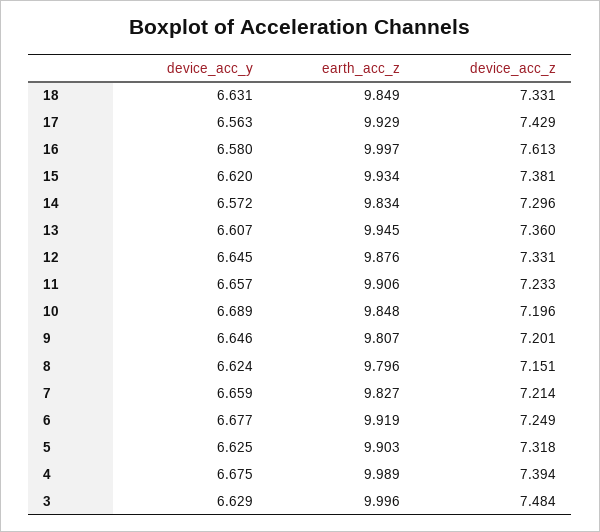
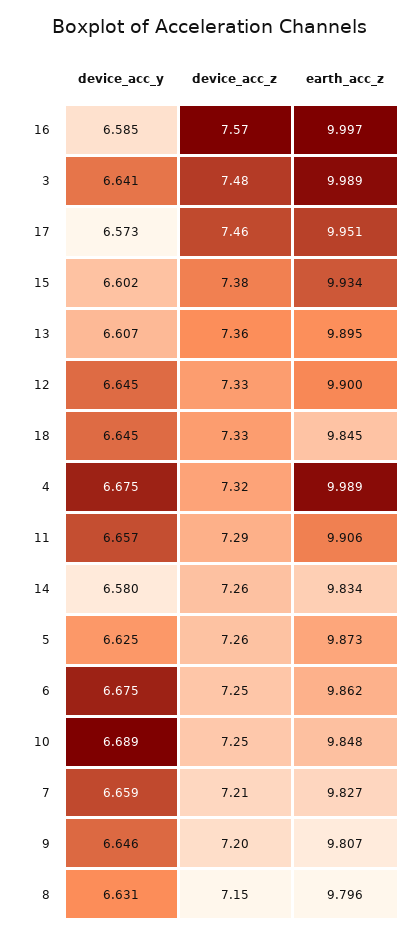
  {
    "device_acc_y": {
-     "18": 6.631,
+     "18": 6.645,
-     "17": 6.563,
+     "17": 6.573,
-     "16": 6.58,
+     "16": 6.585,
-     "15": 6.62,
+     "15": 6.602,
-     "14": 6.572,
+     "14": 6.58,
      "13": 6.607,
      "12": 6.645,
      "11": 6.657,
      "10": 6.689,
      "9": 6.646,
-     "8": 6.624,
+     "8": 6.631,
      "7": 6.659,
-     "6": 6.677,
+     "6": 6.675,
      "5": 6.625,
      "4": 6.675,
-     "3": 6.629
+     "3": 6.641
    },
    "earth_acc_z": {
-     "18": 9.849,
+     "18": 9.845,
-     "17": 9.929,
+     "17": 9.951,
      "16": 9.997,
      "15": 9.934,
      "14": 9.834,
-     "13": 9.945,
+     "13": 9.895,
-     "12": 9.876,
+     "12": 9.9,
      "11": 9.906,
      "10": 9.848,
      "9": 9.807,
      "8": 9.796,
      "7": 9.827,
-     "6": 9.919,
+     "6": 9.862,
-     "5": 9.903,
+     "5": 9.873,
      "4": 9.989,
-     "3": 9.996
+     "3": 9.989
    },
    "device_acc_z": {
      "18": 7.331,
-     "17": 7.429,
+     "17": 7.46,
-     "16": 7.613,
+     "16": 7.57,
      "15": 7.381,
-     "14": 7.296,
+     "14": 7.26,
      "13": 7.36,
      "12": 7.331,
-     "11": 7.233,
+     "11": 7.29,
-     "10": 7.196,
+     "10": 7.25,
      "9": 7.201,
      "8": 7.151,
      "7": 7.214,
      "6": 7.249,
-     "5": 7.318,
+     "5": 7.26,
-     "4": 7.394,
+     "4": 7.32,
      "3": 7.484
    }
  }

